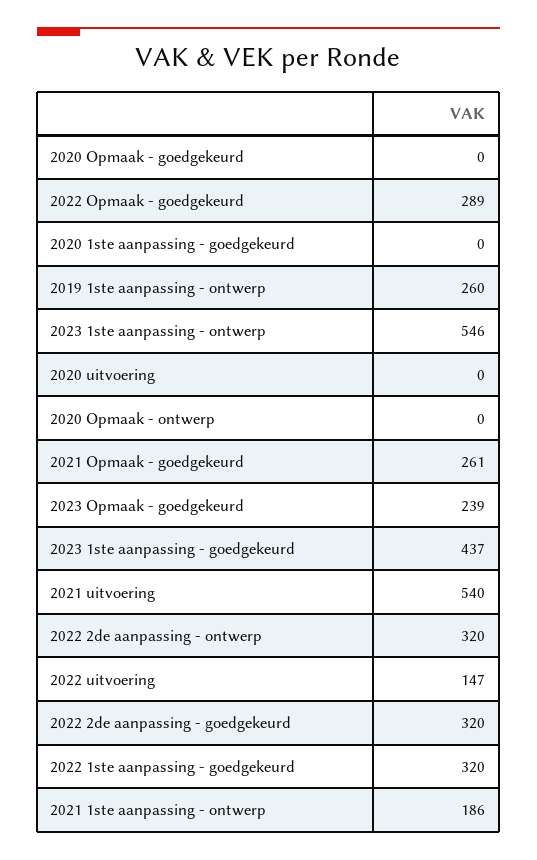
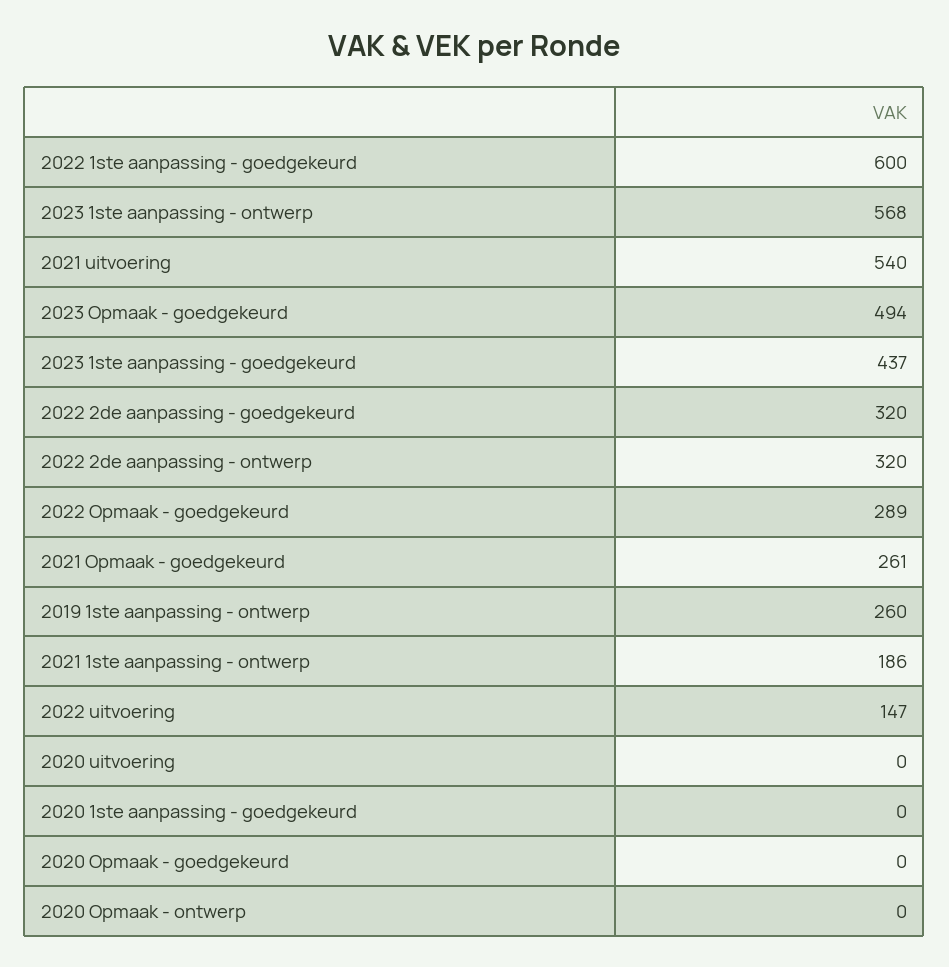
  {
    "2020 Opmaak - goedgekeurd": 0,
    "2022 Opmaak - goedgekeurd": 289,
    "2020 1ste aanpassing - goedgekeurd": 0,
    "2019 1ste aanpassing - ontwerp": 260,
-   "2023 1ste aanpassing - ontwerp": 546,
+   "2023 1ste aanpassing - ontwerp": 568,
    "2020 uitvoering": 0,
    "2020 Opmaak - ontwerp": 0,
    "2021 Opmaak - goedgekeurd": 261,
-   "2023 Opmaak - goedgekeurd": 239,
+   "2023 Opmaak - goedgekeurd": 494,
    "2023 1ste aanpassing - goedgekeurd": 437,
    "2021 uitvoering": 540,
    "2022 2de aanpassing - ontwerp": 320,
    "2022 uitvoering": 147,
    "2022 2de aanpassing - goedgekeurd": 320,
-   "2022 1ste aanpassing - goedgekeurd": 320,
+   "2022 1ste aanpassing - goedgekeurd": 600,
    "2021 1ste aanpassing - ontwerp": 186
  }

